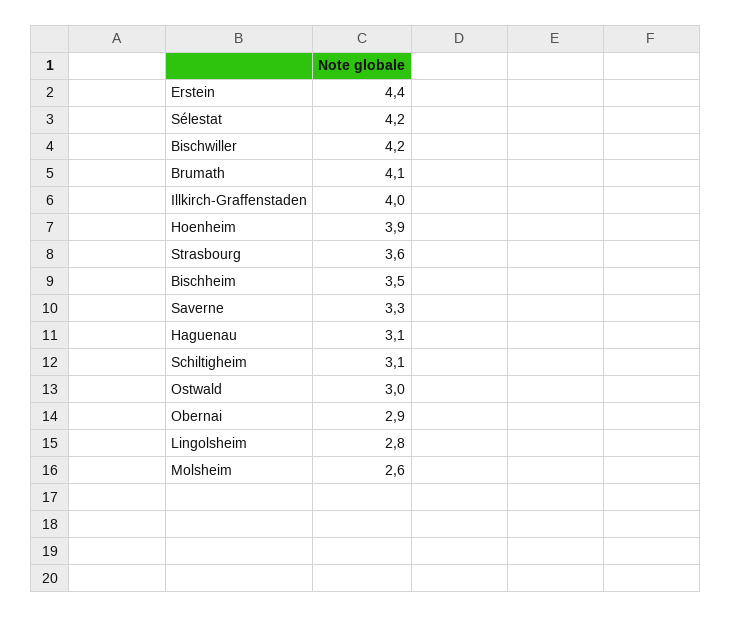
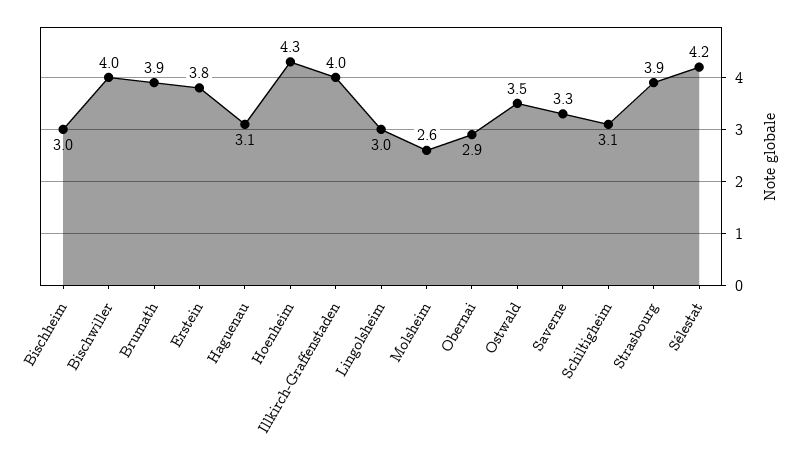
  {
-   "Erstein": 4.4,
+   "Erstein": 3.8,
    "Sélestat": 4.2,
-   "Bischwiller": 4.2,
+   "Bischwiller": 4,
-   "Brumath": 4.1,
+   "Brumath": 3.9,
    "Illkirch-Graffenstaden": 4,
-   "Hoenheim": 3.9,
+   "Hoenheim": 4.3,
-   "Strasbourg": 3.6,
+   "Strasbourg": 3.9,
-   "Bischheim": 3.5,
+   "Bischheim": 3,
    "Saverne": 3.3,
    "Haguenau": 3.1,
    "Schiltigheim": 3.1,
-   "Ostwald": 3,
+   "Ostwald": 3.5,
    "Obernai": 2.9,
-   "Lingolsheim": 2.8,
+   "Lingolsheim": 3,
    "Molsheim": 2.6
  }

